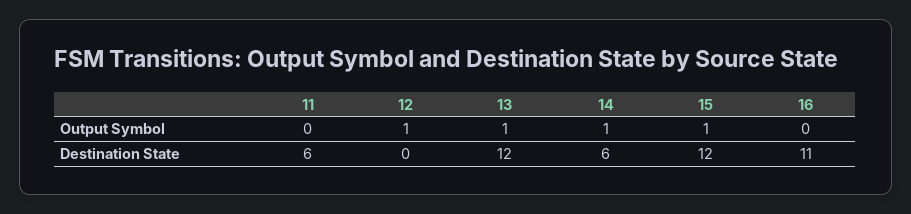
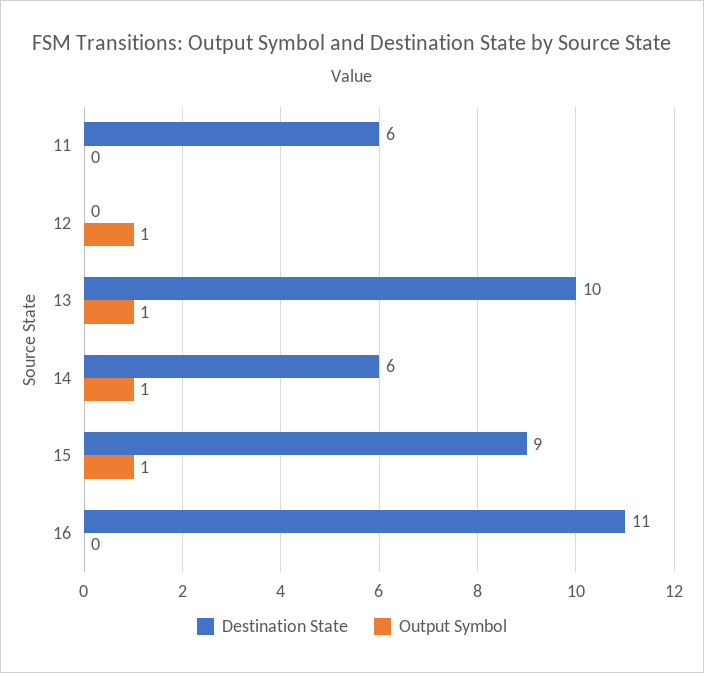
  {
    "Output Symbol": {
      "11": 0,
      "12": 1,
      "13": 1,
      "14": 1,
      "15": 1,
      "16": 0
    },
    "Destination State": {
      "11": 6,
      "12": 0,
-     "13": 12,
+     "13": 10,
      "14": 6,
-     "15": 12,
+     "15": 9,
      "16": 11
    }
  }

